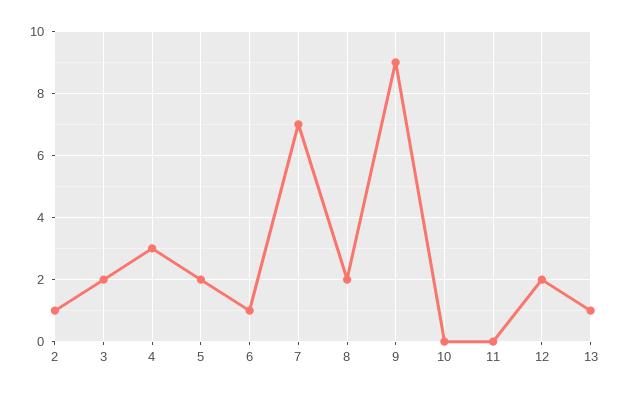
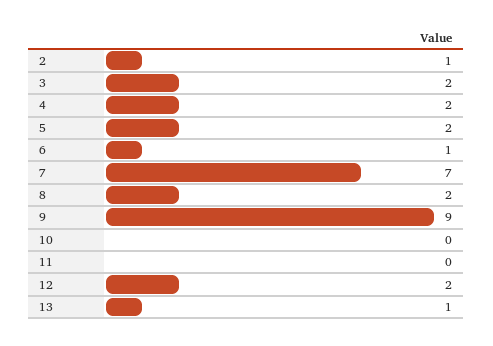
  {
    "2": 1,
    "3": 2,
-   "4": 3,
+   "4": 2,
    "5": 2,
    "6": 1,
    "7": 7,
    "8": 2,
    "9": 9,
    "10": 0,
    "11": 0,
    "12": 2,
    "13": 1
  }

